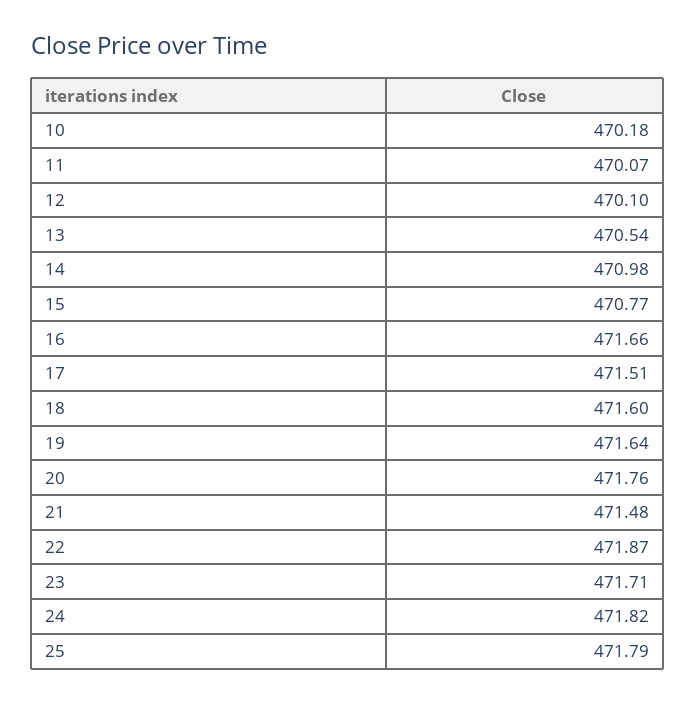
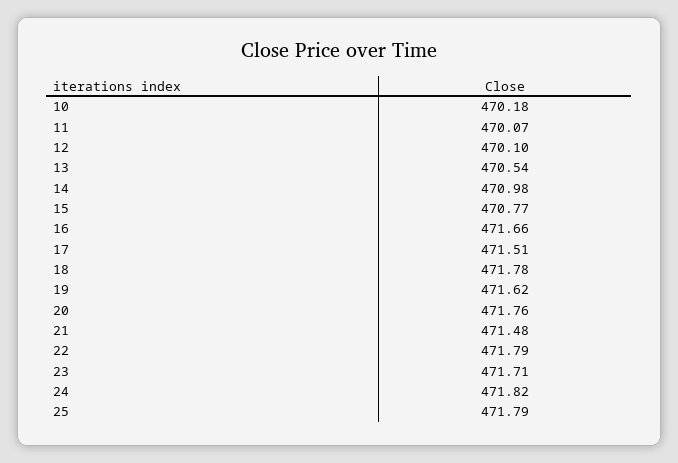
  {
    "10": 470.18,
    "11": 470.07,
    "12": 470.1,
    "13": 470.54,
    "14": 470.98,
    "15": 470.77,
    "16": 471.66,
    "17": 471.51,
-   "18": 471.6,
+   "18": 471.78,
-   "19": 471.64,
+   "19": 471.62,
    "20": 471.76,
    "21": 471.48,
-   "22": 471.87,
+   "22": 471.79,
    "23": 471.71,
    "24": 471.82,
    "25": 471.79
  }

